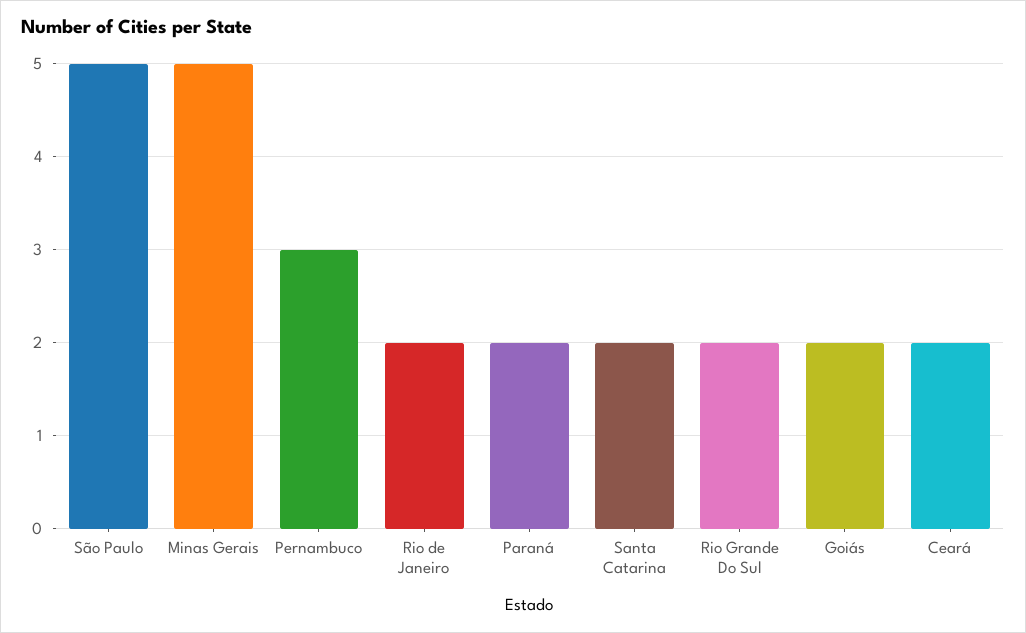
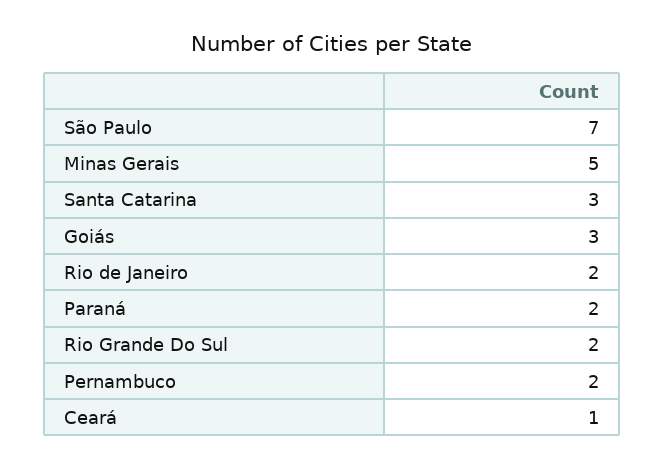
  {
-   "São Paulo": 5,
+   "São Paulo": 7,
    "Minas Gerais": 5,
-   "Pernambuco": 3,
+   "Pernambuco": 2,
    "Rio de Janeiro": 2,
    "Paraná": 2,
-   "Santa Catarina": 2,
+   "Santa Catarina": 3,
    "Rio Grande Do Sul": 2,
-   "Goiás": 2,
+   "Goiás": 3,
-   "Ceará": 2
+   "Ceará": 1
  }

